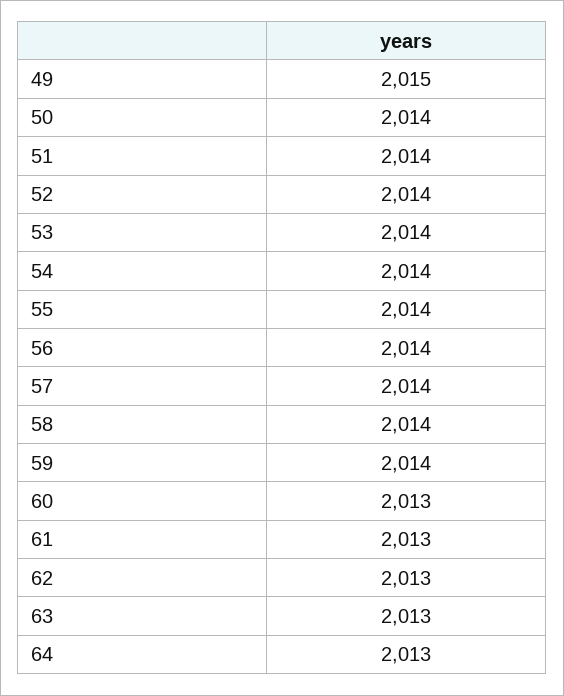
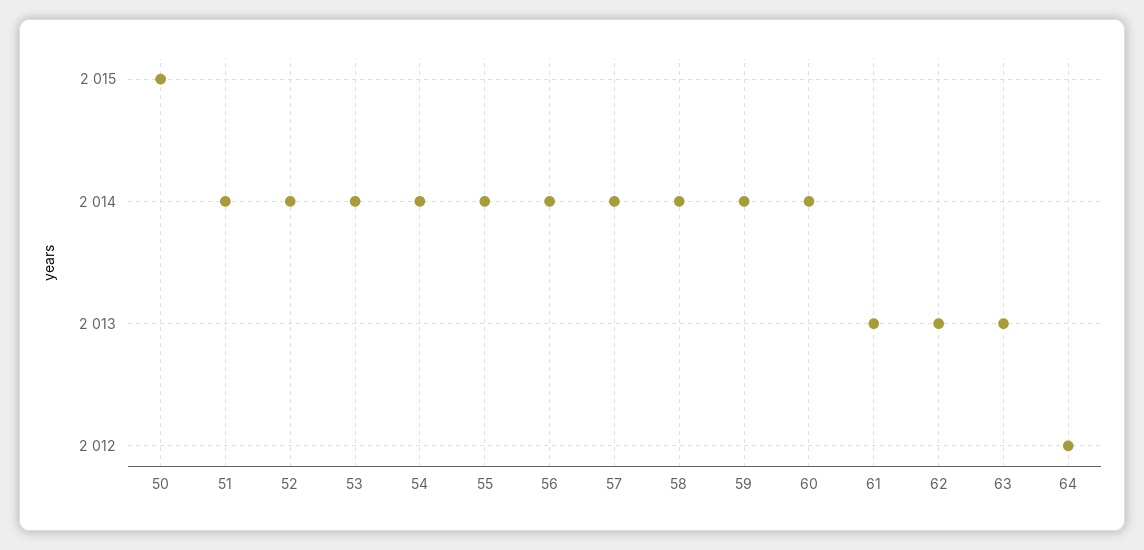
  {
-   "49": 2015,
-   "50": 2014,
+   "50": 2015,
    "51": 2014,
    "52": 2014,
    "53": 2014,
    "54": 2014,
    "55": 2014,
    "56": 2014,
    "57": 2014,
    "58": 2014,
    "59": 2014,
-   "60": 2013,
+   "60": 2014,
    "61": 2013,
    "62": 2013,
    "63": 2013,
-   "64": 2013
+   "64": 2012
  }

